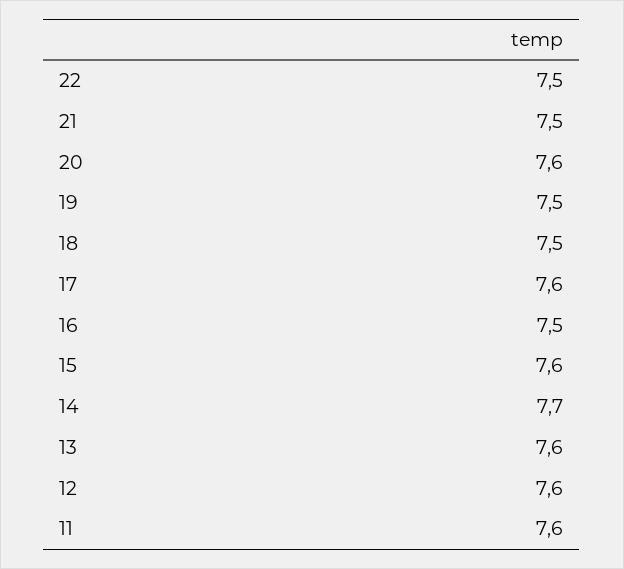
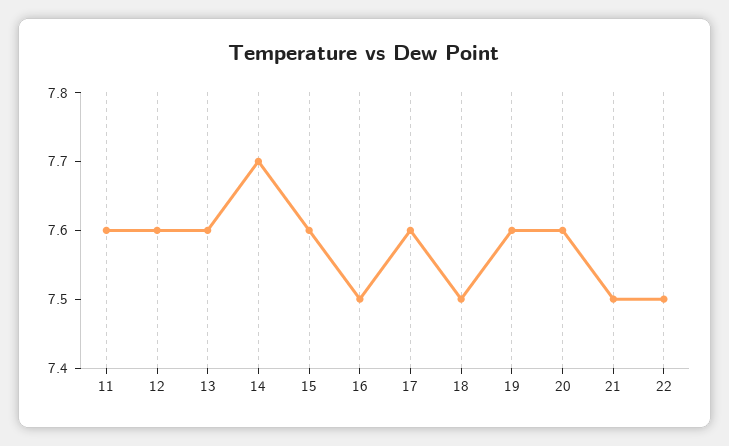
  {
    "22": 7.5,
    "21": 7.5,
    "20": 7.6,
-   "19": 7.5,
+   "19": 7.6,
    "18": 7.5,
    "17": 7.6,
    "16": 7.5,
    "15": 7.6,
    "14": 7.7,
    "13": 7.6,
    "12": 7.6,
    "11": 7.6
  }

